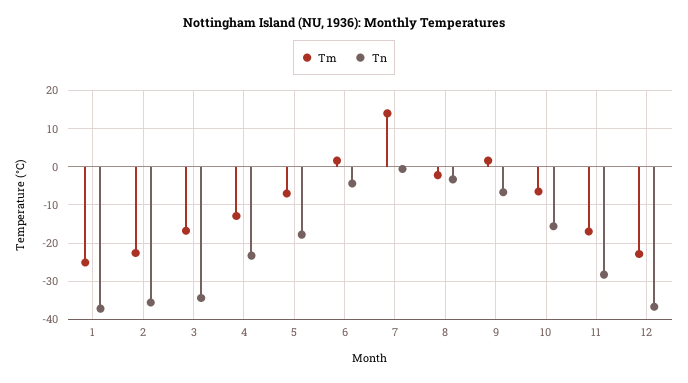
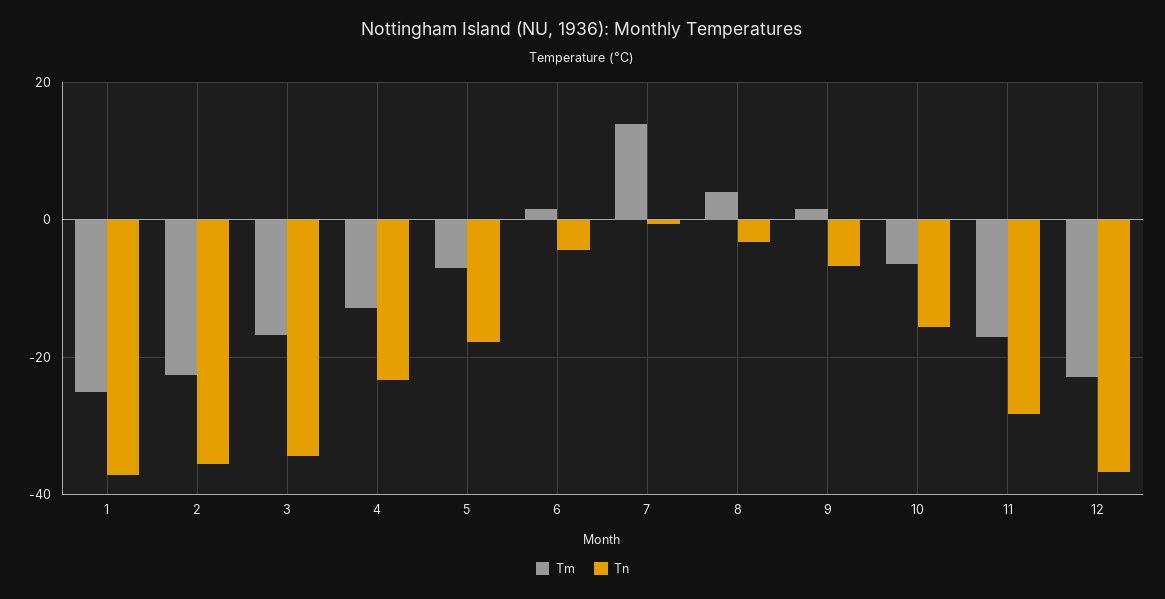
  {
    "Tm": {
      "1": -26,
      "2": -22,
      "3": -16,
      "4": -12,
      "5": -8,
      "6": 2,
      "7": 14,
-     "8": -2,
+     "8": 4,
      "9": 2,
      "10": -6,
      "11": -18,
      "12": -22
    },
    "Tn": {
      "1": -38,
      "2": -36,
      "3": -34,
      "4": -24,
      "5": -18,
      "6": -4,
      "7": 0,
      "8": -4,
      "9": -6,
      "10": -16,
      "11": -28,
      "12": -36
    }
  }

